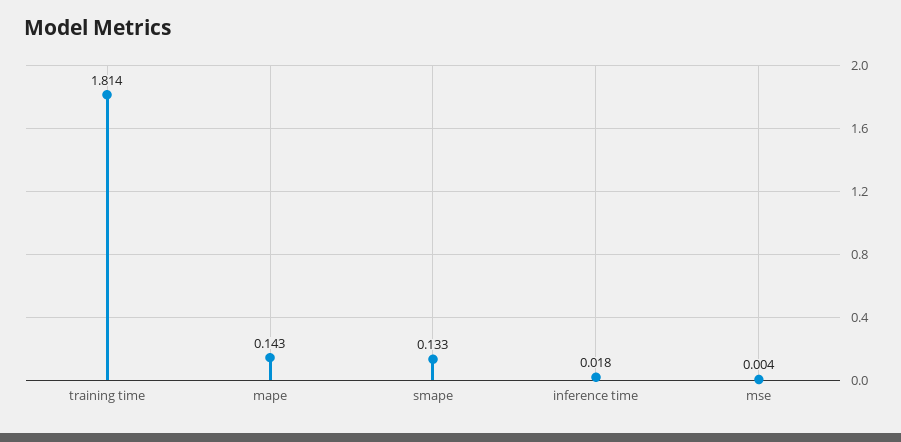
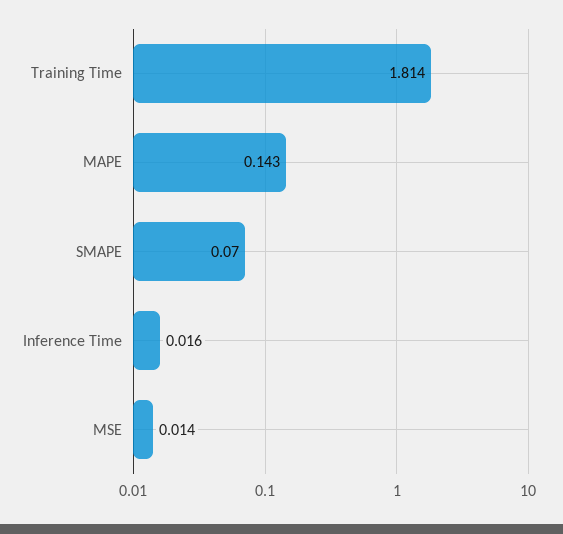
  {
    "training time": 1.814,
    "mape": 0.143,
-   "smape": 0.133,
+   "smape": 0.07,
-   "inference time": 0.018,
+   "inference time": 0.016,
-   "mse": 0.004
+   "mse": 0.014
  }

